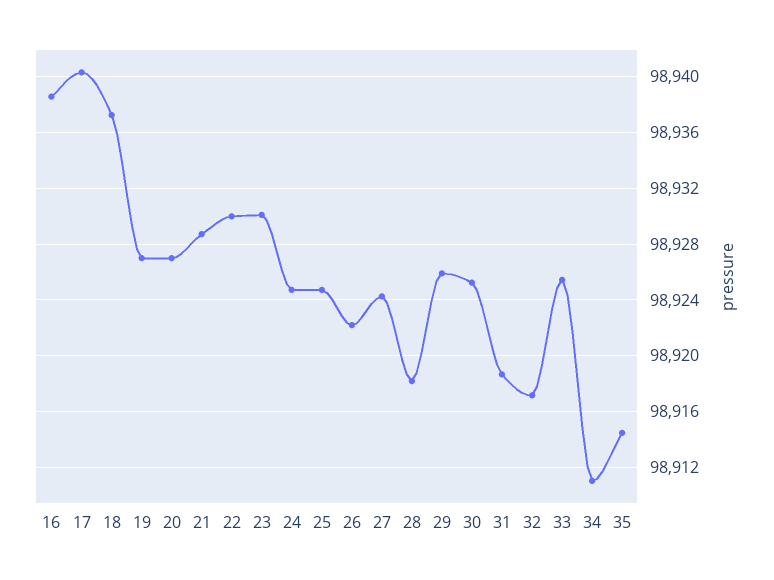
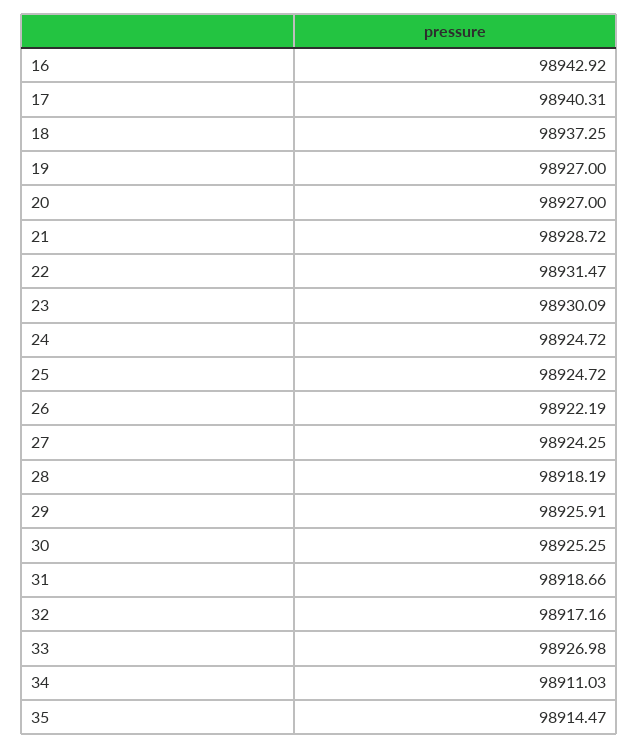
  {
-   "16": 98938.5,
+   "16": 98942.92,
    "17": 98940.31,
    "18": 98937.25,
    "19": 98927,
    "20": 98927,
    "21": 98928.72,
-   "22": 98930,
+   "22": 98931.47,
    "23": 98930.09,
    "24": 98924.72,
    "25": 98924.72,
    "26": 98922.19,
    "27": 98924.25,
    "28": 98918.19,
    "29": 98925.91,
    "30": 98925.25,
    "31": 98918.66,
    "32": 98917.16,
-   "33": 98925.5,
+   "33": 98926.98,
    "34": 98911.03,
    "35": 98914.47
  }

